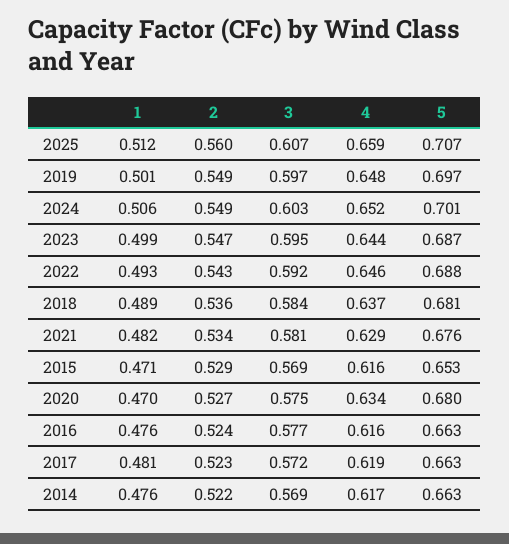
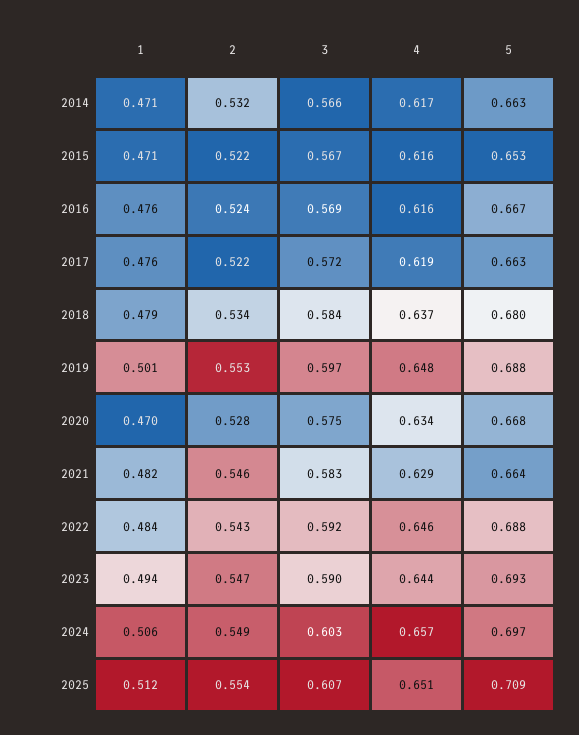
  {
    "1": {
      "2025": 0.512,
      "2019": 0.501,
      "2024": 0.506,
-     "2023": 0.499,
+     "2023": 0.494,
-     "2022": 0.493,
+     "2022": 0.484,
-     "2018": 0.489,
+     "2018": 0.479,
      "2021": 0.482,
      "2015": 0.471,
      "2020": 0.47,
      "2016": 0.476,
-     "2017": 0.481,
+     "2017": 0.476,
-     "2014": 0.476
+     "2014": 0.471
    },
    "2": {
-     "2025": 0.56,
+     "2025": 0.554,
-     "2019": 0.549,
+     "2019": 0.553,
      "2024": 0.549,
      "2023": 0.547,
      "2022": 0.543,
-     "2018": 0.536,
+     "2018": 0.534,
-     "2021": 0.534,
+     "2021": 0.546,
-     "2015": 0.529,
+     "2015": 0.522,
-     "2020": 0.527,
+     "2020": 0.528,
      "2016": 0.524,
-     "2017": 0.523,
+     "2017": 0.522,
-     "2014": 0.522
+     "2014": 0.532
    },
    "3": {
      "2025": 0.607,
      "2019": 0.597,
      "2024": 0.603,
-     "2023": 0.595,
+     "2023": 0.59,
      "2022": 0.592,
      "2018": 0.584,
-     "2021": 0.581,
+     "2021": 0.583,
-     "2015": 0.569,
+     "2015": 0.567,
      "2020": 0.575,
-     "2016": 0.577,
+     "2016": 0.569,
      "2017": 0.572,
-     "2014": 0.569
+     "2014": 0.566
    },
    "4": {
-     "2025": 0.659,
+     "2025": 0.651,
      "2019": 0.648,
-     "2024": 0.652,
+     "2024": 0.657,
      "2023": 0.644,
      "2022": 0.646,
      "2018": 0.637,
      "2021": 0.629,
      "2015": 0.616,
      "2020": 0.634,
      "2016": 0.616,
      "2017": 0.619,
      "2014": 0.617
    },
    "5": {
-     "2025": 0.707,
+     "2025": 0.709,
-     "2019": 0.697,
+     "2019": 0.688,
-     "2024": 0.701,
+     "2024": 0.697,
-     "2023": 0.687,
+     "2023": 0.693,
      "2022": 0.688,
-     "2018": 0.681,
+     "2018": 0.68,
-     "2021": 0.676,
+     "2021": 0.664,
      "2015": 0.653,
-     "2020": 0.68,
+     "2020": 0.668,
-     "2016": 0.663,
+     "2016": 0.667,
      "2017": 0.663,
      "2014": 0.663
    }
  }

